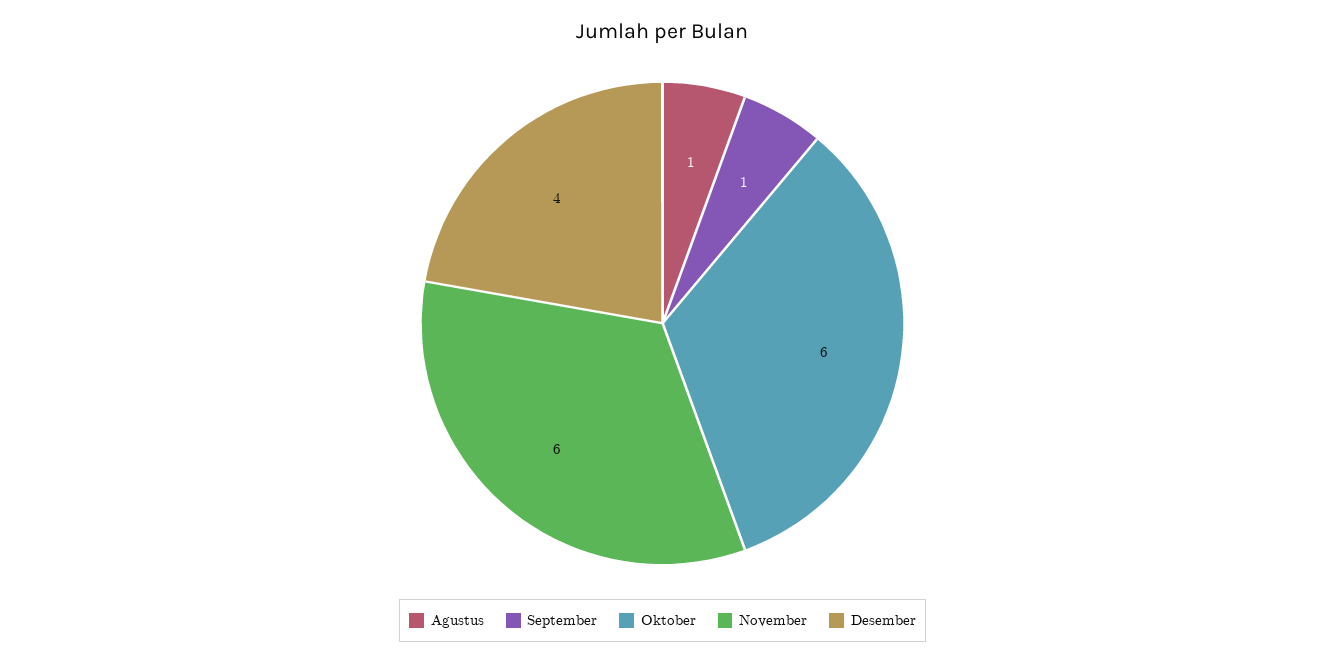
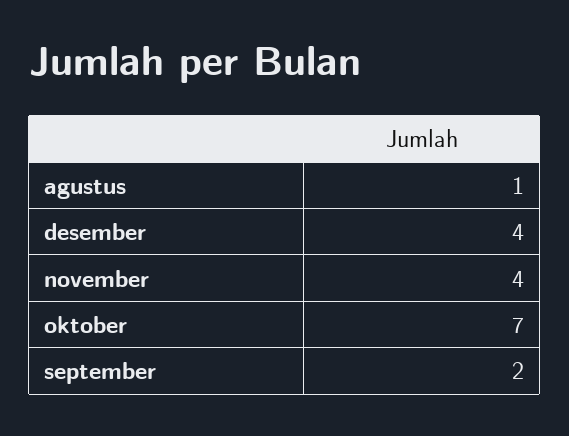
  {
    "Agustus": 1,
-   "September": 1,
+   "September": 2,
-   "Oktober": 6,
+   "Oktober": 7,
-   "November": 6,
+   "November": 4,
    "Desember": 4
  }

